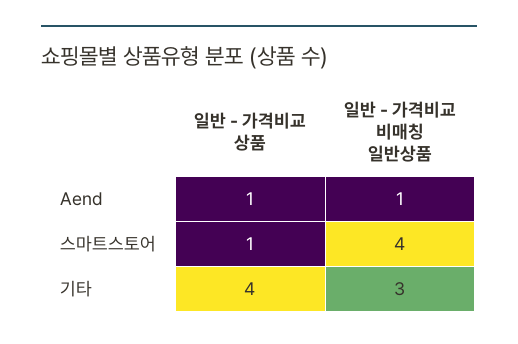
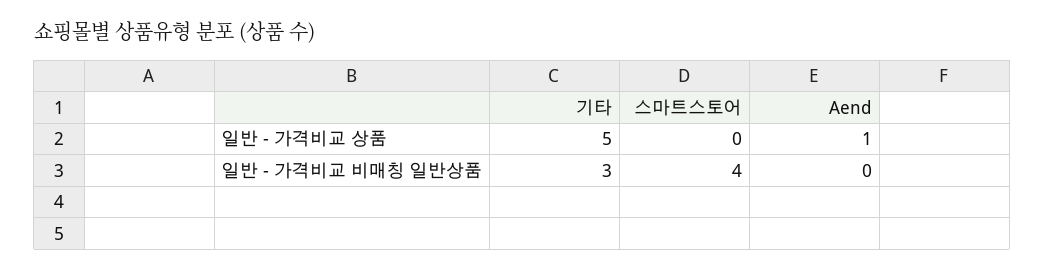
  {
    "일반 - 가격비교 상품": {
      "Aend": 1,
-     "스마트스토어": 1,
+     "스마트스토어": 0,
-     "기타": 4
+     "기타": 5
    },
    "일반 - 가격비교 비매칭 일반상품": {
-     "Aend": 1,
+     "Aend": 0,
      "스마트스토어": 4,
      "기타": 3
    }
  }

